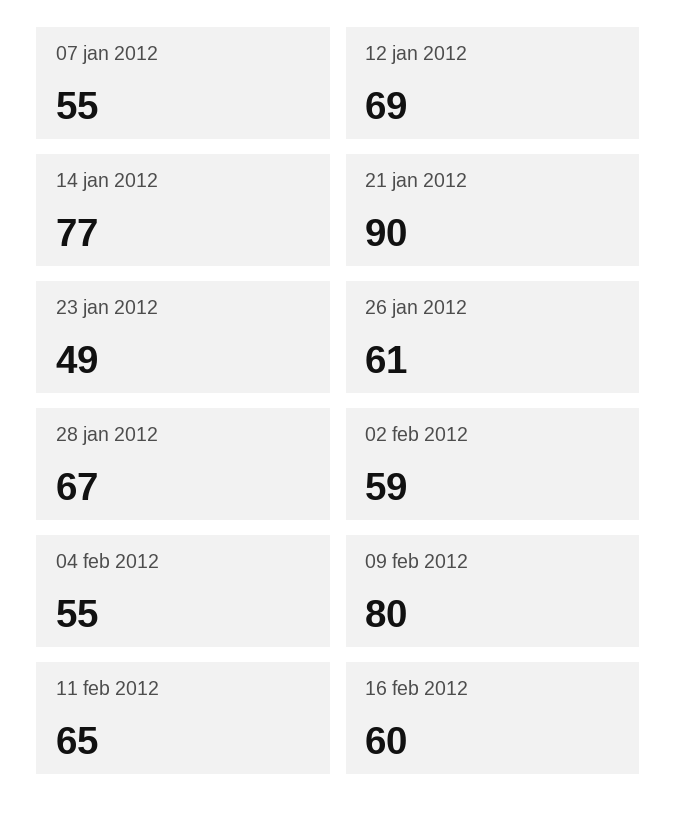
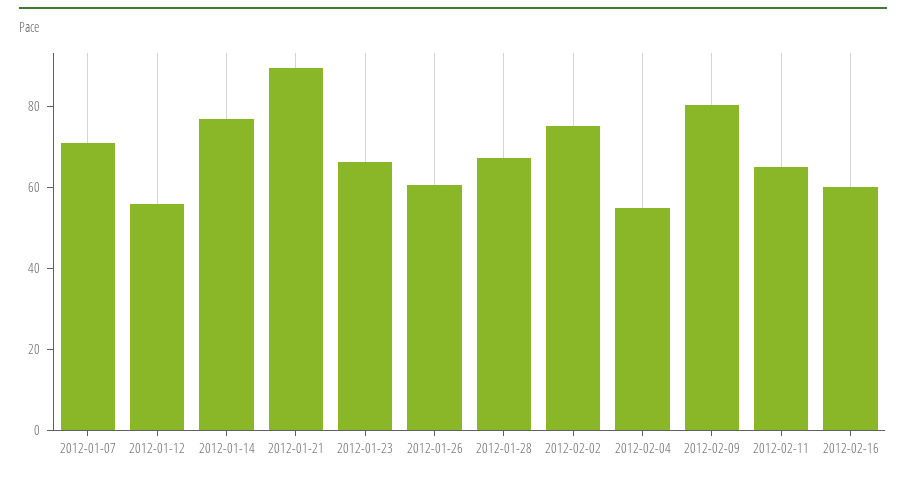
  {
-   "07 jan 2012": 55,
+   "07 jan 2012": 70,
-   "12 jan 2012": 69,
+   "12 jan 2012": 55,
    "14 jan 2012": 77,
    "21 jan 2012": 90,
-   "23 jan 2012": 49,
+   "23 jan 2012": 65,
    "26 jan 2012": 61,
    "28 jan 2012": 67,
-   "02 feb 2012": 59,
+   "02 feb 2012": 75,
    "04 feb 2012": 55,
    "09 feb 2012": 80,
    "11 feb 2012": 65,
    "16 feb 2012": 60
  }

